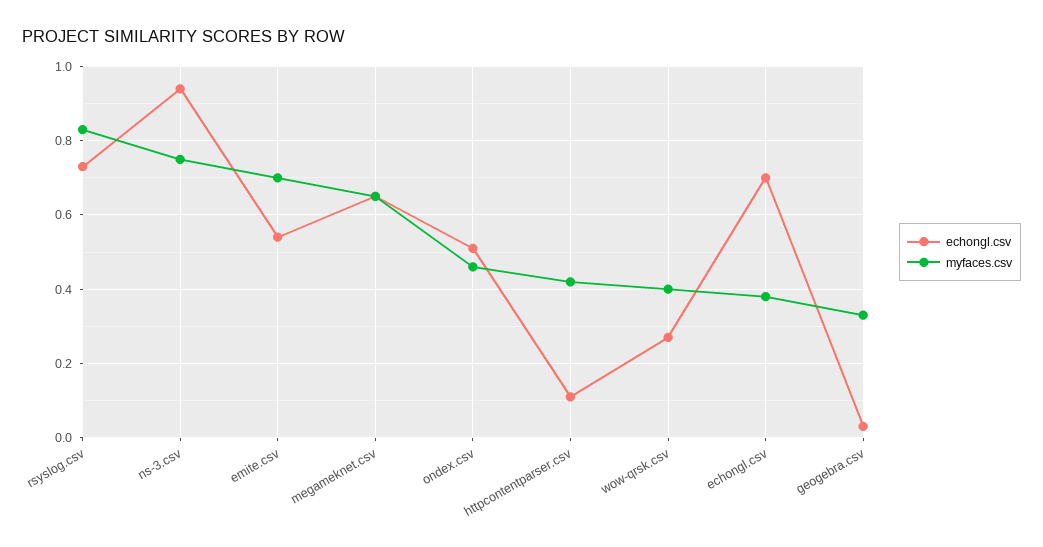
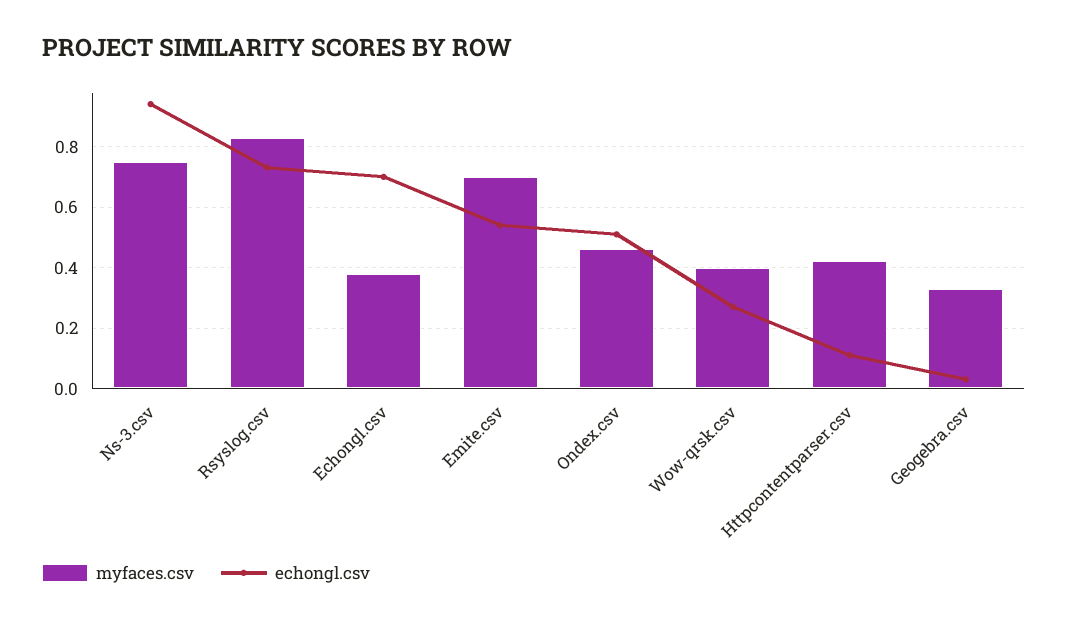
  {
    "echongl.csv": {
      "rsyslog.csv": 0.75,
      "ns-3.csv": 0.95,
      "emite.csv": 0.55,
-     "megameknet.csv": 0.65,
      "ondex.csv": 0.5,
      "httpcontentparser.csv": 0.1,
      "wow-qrsk.csv": 0.25,
      "echongl.csv": 0.7,
      "geogebra.csv": 0.05
    },
    "myfaces.csv": {
      "rsyslog.csv": 0.85,
      "ns-3.csv": 0.75,
      "emite.csv": 0.7,
-     "megameknet.csv": 0.65,
      "ondex.csv": 0.45,
      "httpcontentparser.csv": 0.4,
      "wow-qrsk.csv": 0.4,
      "echongl.csv": 0.4,
      "geogebra.csv": 0.35
    }
  }

